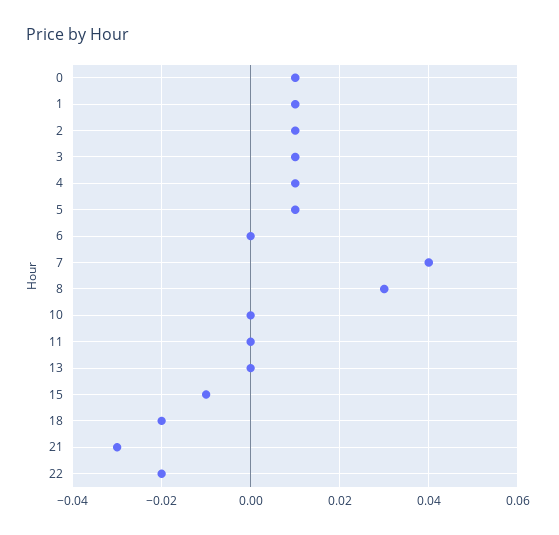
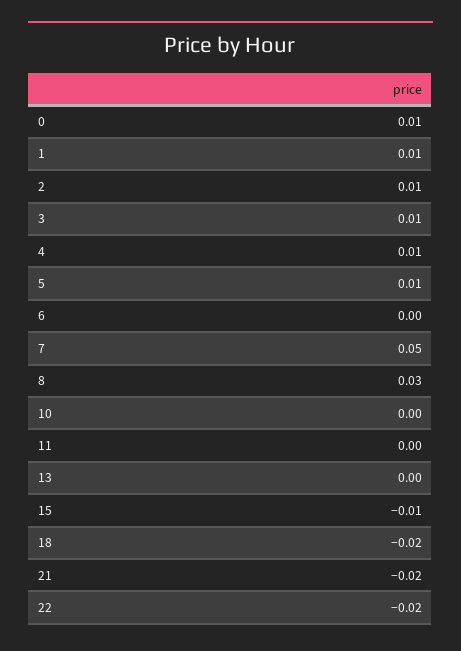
  {
    "0": 0.01,
    "1": 0.01,
    "2": 0.01,
    "3": 0.01,
    "4": 0.01,
    "5": 0.01,
    "6": 0,
-   "7": 0.04,
+   "7": 0.05,
    "8": 0.03,
    "10": 0,
    "11": 0,
    "13": 0,
    "15": -0.01,
    "18": -0.02,
-   "21": -0.03,
+   "21": -0.02,
    "22": -0.02
  }

